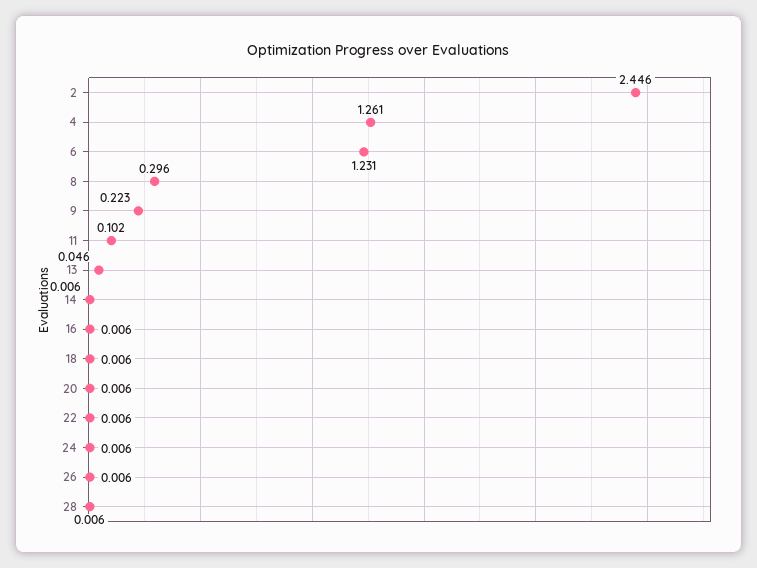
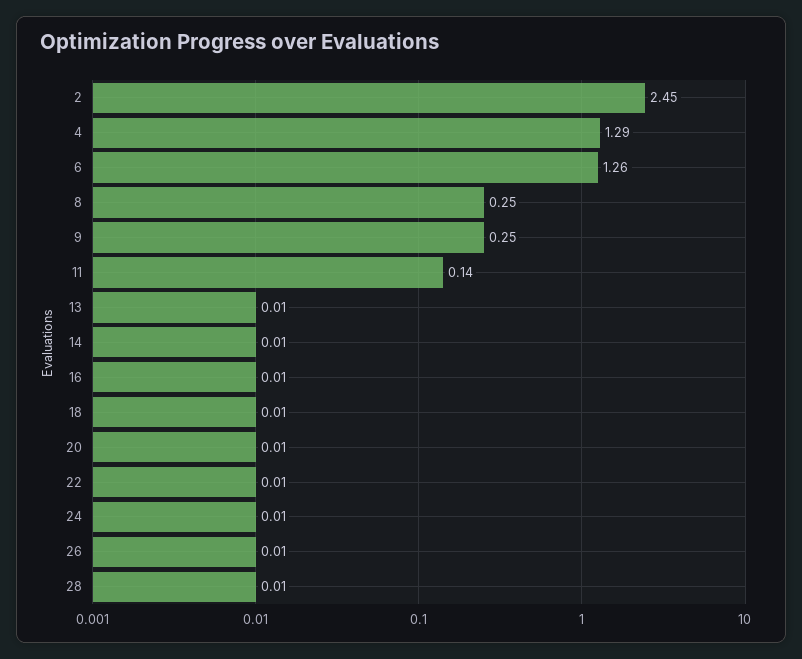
  {
    "2": 2.446,
-   "4": 1.261,
+   "4": 1.29,
-   "6": 1.231,
+   "6": 1.26,
-   "8": 0.296,
+   "8": 0.25,
-   "9": 0.223,
+   "9": 0.25,
-   "11": 0.102,
+   "11": 0.14,
-   "13": 0.046,
+   "13": 0.01,
    "14": 0.006,
    "16": 0.006,
    "18": 0.006,
    "20": 0.006,
    "22": 0.006,
    "24": 0.006,
    "26": 0.006,
    "28": 0.006
  }

